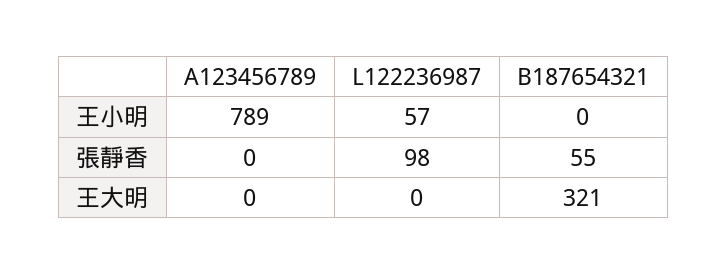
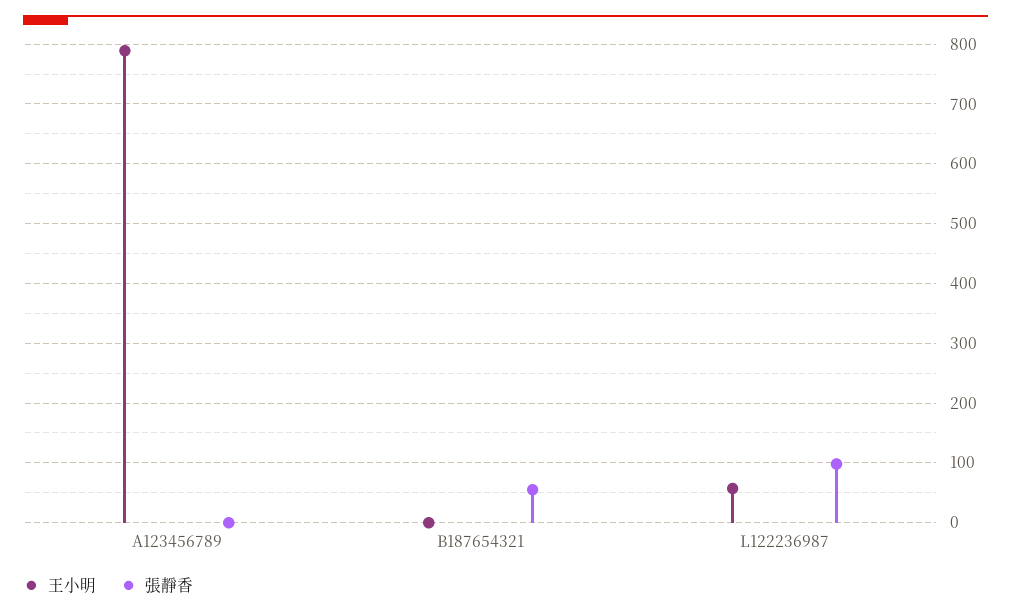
  {
    "王小明": {
      "A123456789": 789,
      "L122236987": 57,
      "B187654321": 0
    },
    "張靜香": {
      "A123456789": 0,
      "L122236987": 98,
      "B187654321": 55
-   },
+   }
-   "王大明": {
-     "A123456789": 0,
-     "L122236987": 0,
-     "B187654321": 321
-   }
  }

